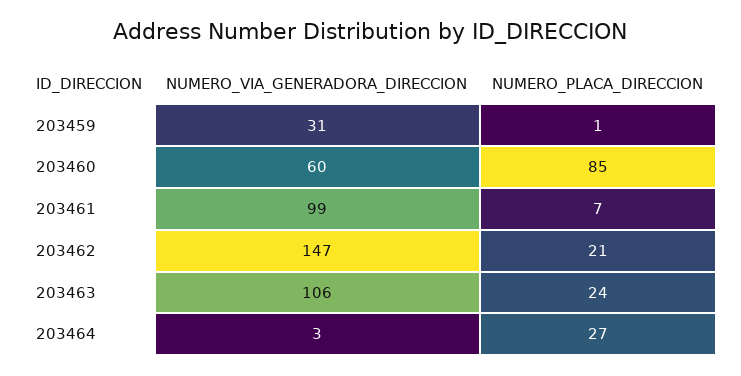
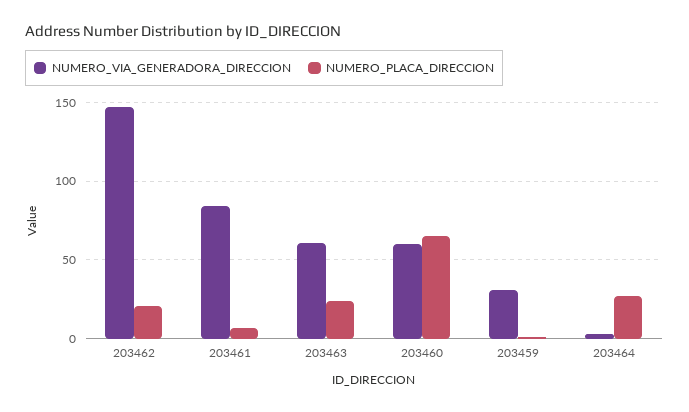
  {
    "NUMERO_VIA_GENERADORA_DIRECCION": {
      "203459": 31,
      "203460": 60,
-     "203461": 99,
+     "203461": 85,
      "203462": 147,
-     "203463": 106,
+     "203463": 60,
      "203464": 3
    },
    "NUMERO_PLACA_DIRECCION": {
      "203459": 1,
-     "203460": 85,
+     "203460": 65,
      "203461": 7,
      "203462": 21,
      "203463": 24,
      "203464": 27
    }
  }

